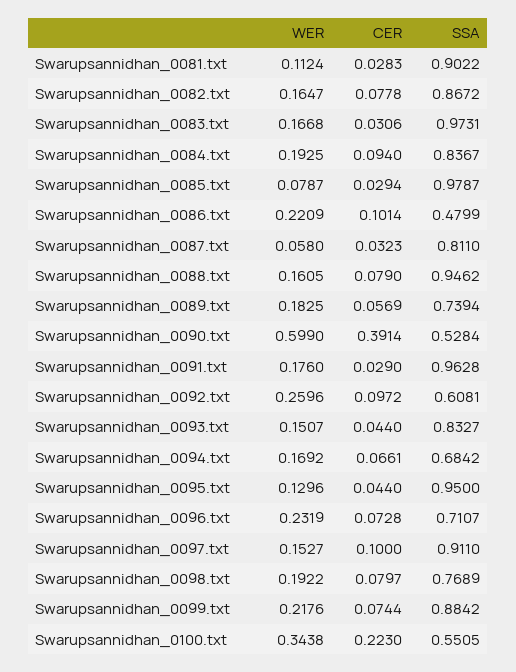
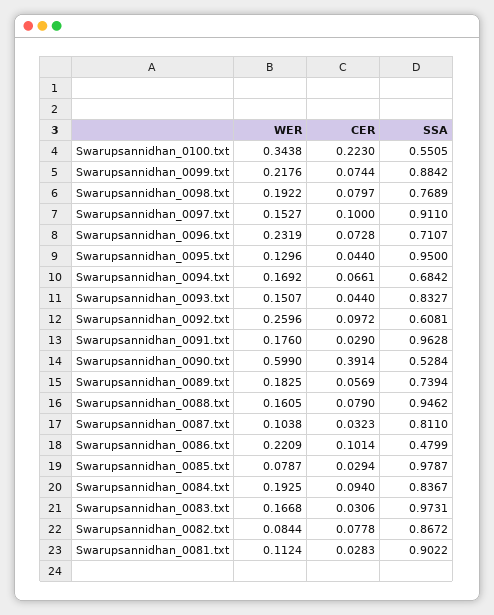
  {
    "WER": {
      "Swarupsannidhan_0081.txt": 0.1124,
-     "Swarupsannidhan_0082.txt": 0.1647,
+     "Swarupsannidhan_0082.txt": 0.0844,
      "Swarupsannidhan_0083.txt": 0.1668,
      "Swarupsannidhan_0084.txt": 0.1925,
      "Swarupsannidhan_0085.txt": 0.0787,
      "Swarupsannidhan_0086.txt": 0.2209,
-     "Swarupsannidhan_0087.txt": 0.058,
+     "Swarupsannidhan_0087.txt": 0.1038,
      "Swarupsannidhan_0088.txt": 0.1605,
      "Swarupsannidhan_0089.txt": 0.1825,
      "Swarupsannidhan_0090.txt": 0.599,
      "Swarupsannidhan_0091.txt": 0.176,
      "Swarupsannidhan_0092.txt": 0.2596,
      "Swarupsannidhan_0093.txt": 0.1507,
      "Swarupsannidhan_0094.txt": 0.1692,
      "Swarupsannidhan_0095.txt": 0.1296,
      "Swarupsannidhan_0096.txt": 0.2319,
      "Swarupsannidhan_0097.txt": 0.1527,
      "Swarupsannidhan_0098.txt": 0.1922,
      "Swarupsannidhan_0099.txt": 0.2176,
      "Swarupsannidhan_0100.txt": 0.3438
    },
    "CER": {
      "Swarupsannidhan_0081.txt": 0.0283,
      "Swarupsannidhan_0082.txt": 0.0778,
      "Swarupsannidhan_0083.txt": 0.0306,
      "Swarupsannidhan_0084.txt": 0.094,
      "Swarupsannidhan_0085.txt": 0.0294,
      "Swarupsannidhan_0086.txt": 0.1014,
      "Swarupsannidhan_0087.txt": 0.0323,
      "Swarupsannidhan_0088.txt": 0.079,
      "Swarupsannidhan_0089.txt": 0.0569,
      "Swarupsannidhan_0090.txt": 0.3914,
      "Swarupsannidhan_0091.txt": 0.029,
      "Swarupsannidhan_0092.txt": 0.0972,
      "Swarupsannidhan_0093.txt": 0.044,
      "Swarupsannidhan_0094.txt": 0.0661,
      "Swarupsannidhan_0095.txt": 0.044,
      "Swarupsannidhan_0096.txt": 0.0728,
      "Swarupsannidhan_0097.txt": 0.1,
      "Swarupsannidhan_0098.txt": 0.0797,
      "Swarupsannidhan_0099.txt": 0.0744,
      "Swarupsannidhan_0100.txt": 0.223
    },
    "SSA": {
      "Swarupsannidhan_0081.txt": 0.9022,
      "Swarupsannidhan_0082.txt": 0.8672,
      "Swarupsannidhan_0083.txt": 0.9731,
      "Swarupsannidhan_0084.txt": 0.8367,
      "Swarupsannidhan_0085.txt": 0.9787,
      "Swarupsannidhan_0086.txt": 0.4799,
      "Swarupsannidhan_0087.txt": 0.811,
      "Swarupsannidhan_0088.txt": 0.9462,
      "Swarupsannidhan_0089.txt": 0.7394,
      "Swarupsannidhan_0090.txt": 0.5284,
      "Swarupsannidhan_0091.txt": 0.9628,
      "Swarupsannidhan_0092.txt": 0.6081,
      "Swarupsannidhan_0093.txt": 0.8327,
      "Swarupsannidhan_0094.txt": 0.6842,
      "Swarupsannidhan_0095.txt": 0.95,
      "Swarupsannidhan_0096.txt": 0.7107,
      "Swarupsannidhan_0097.txt": 0.911,
      "Swarupsannidhan_0098.txt": 0.7689,
      "Swarupsannidhan_0099.txt": 0.8842,
      "Swarupsannidhan_0100.txt": 0.5505
    }
  }

